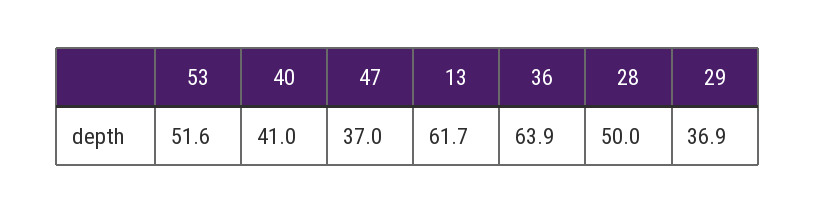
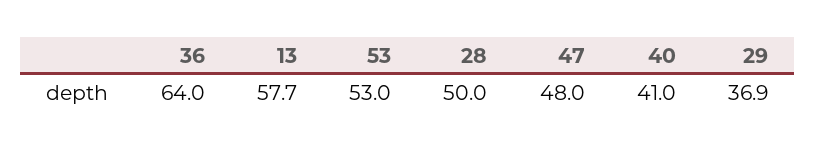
  {
-   "53": 51.6,
+   "53": 53,
    "40": 41,
-   "47": 37,
+   "47": 48,
-   "13": 61.7,
+   "13": 57.7,
-   "36": 63.9,
+   "36": 64,
    "28": 50,
    "29": 36.9
  }

